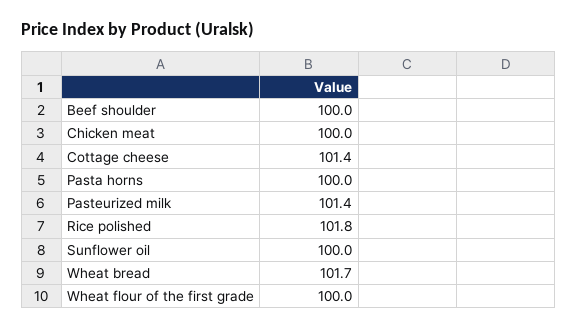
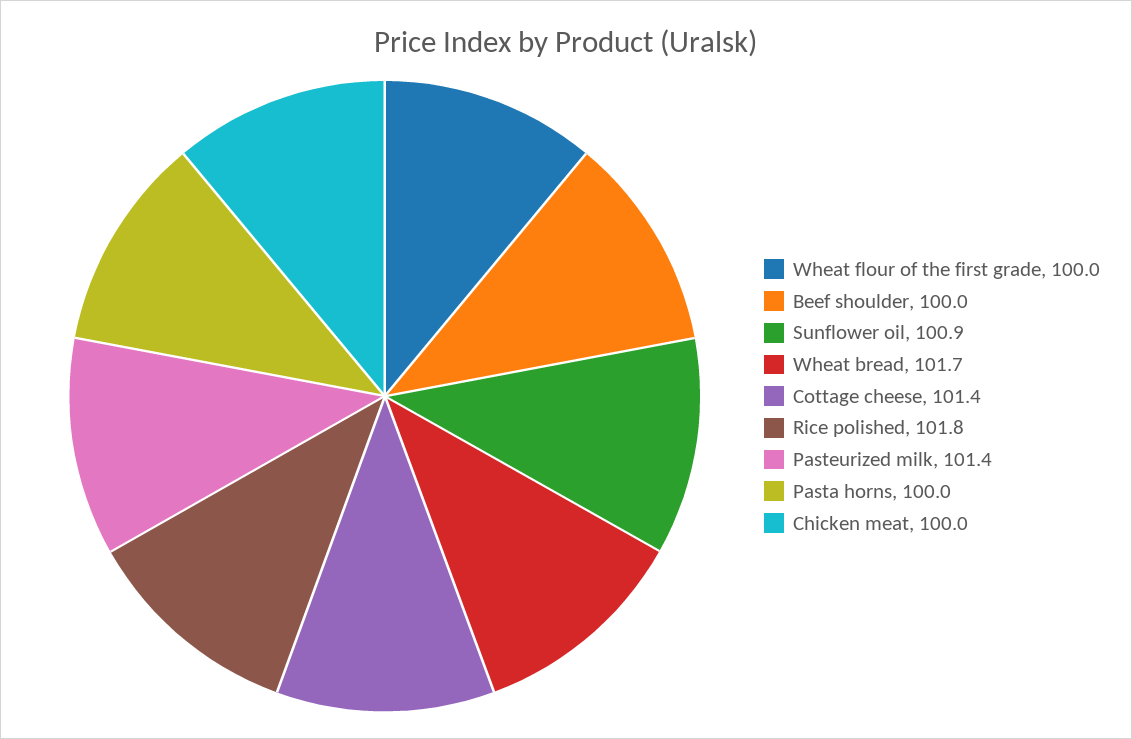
  {
    "Beef shoulder": 100,
    "Chicken meat": 100,
    "Cottage cheese": 101.4,
    "Pasta horns": 100,
    "Pasteurized milk": 101.4,
    "Rice polished": 101.8,
-   "Sunflower oil": 100,
+   "Sunflower oil": 100.9,
    "Wheat bread": 101.7,
    "Wheat flour of the first grade": 100
  }

